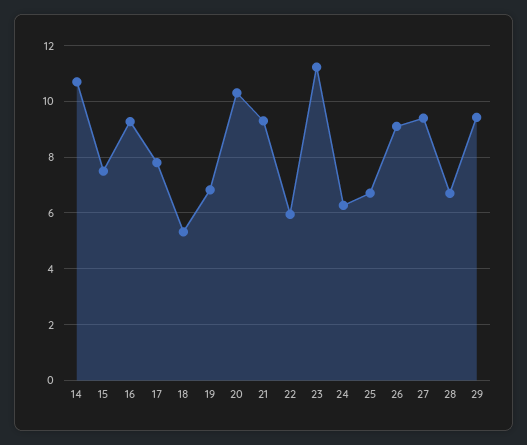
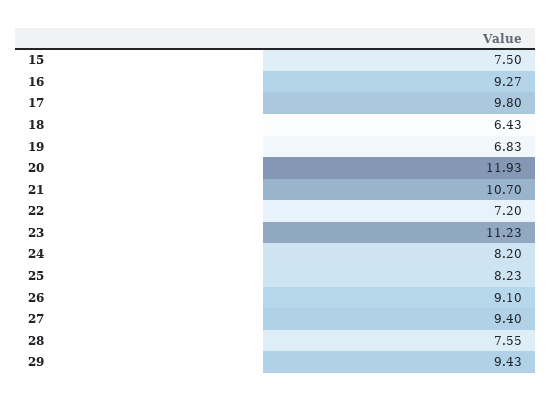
  {
-   "14": 10.75,
    "15": 7.5,
    "16": 9.27,
-   "17": 7.75,
+   "17": 9.8,
-   "18": 5.25,
+   "18": 6.43,
    "19": 6.83,
-   "20": 10.25,
+   "20": 11.93,
-   "21": 9.25,
+   "21": 10.7,
-   "22": 6,
+   "22": 7.2,
    "23": 11.23,
-   "24": 6.25,
+   "24": 8.2,
-   "25": 6.75,
+   "25": 8.23,
    "26": 9.1,
    "27": 9.4,
-   "28": 6.75,
+   "28": 7.55,
    "29": 9.43
  }

